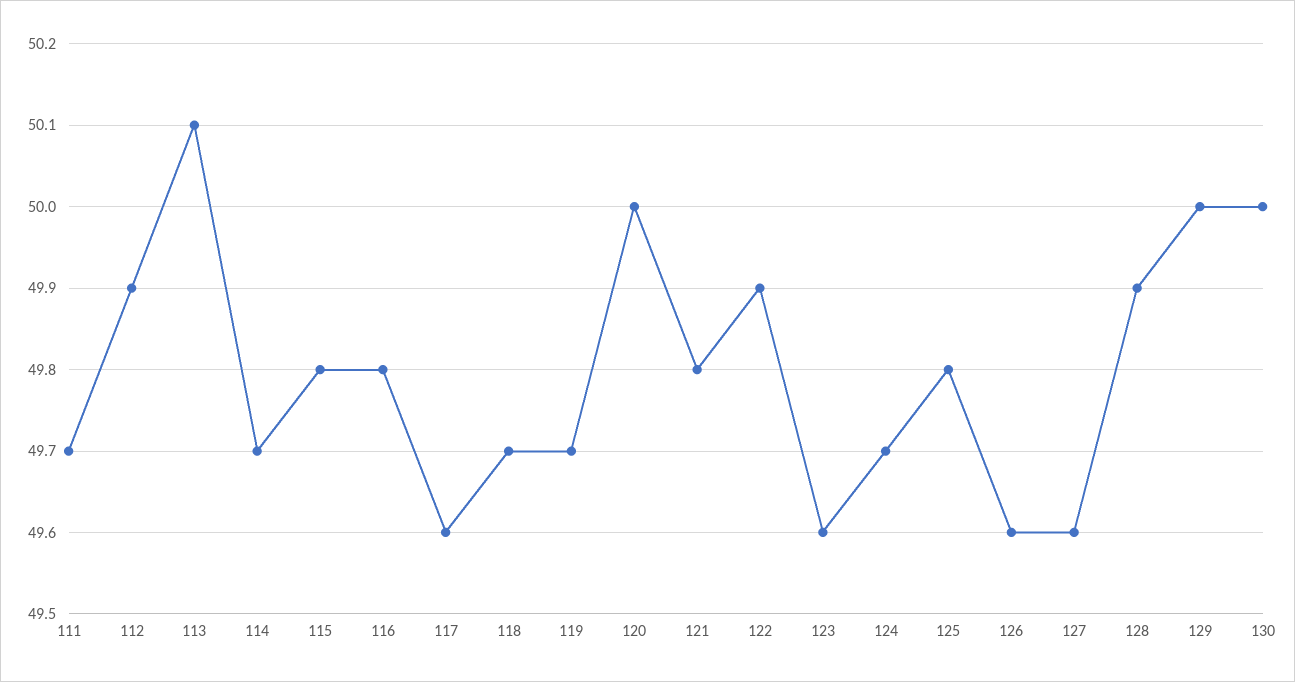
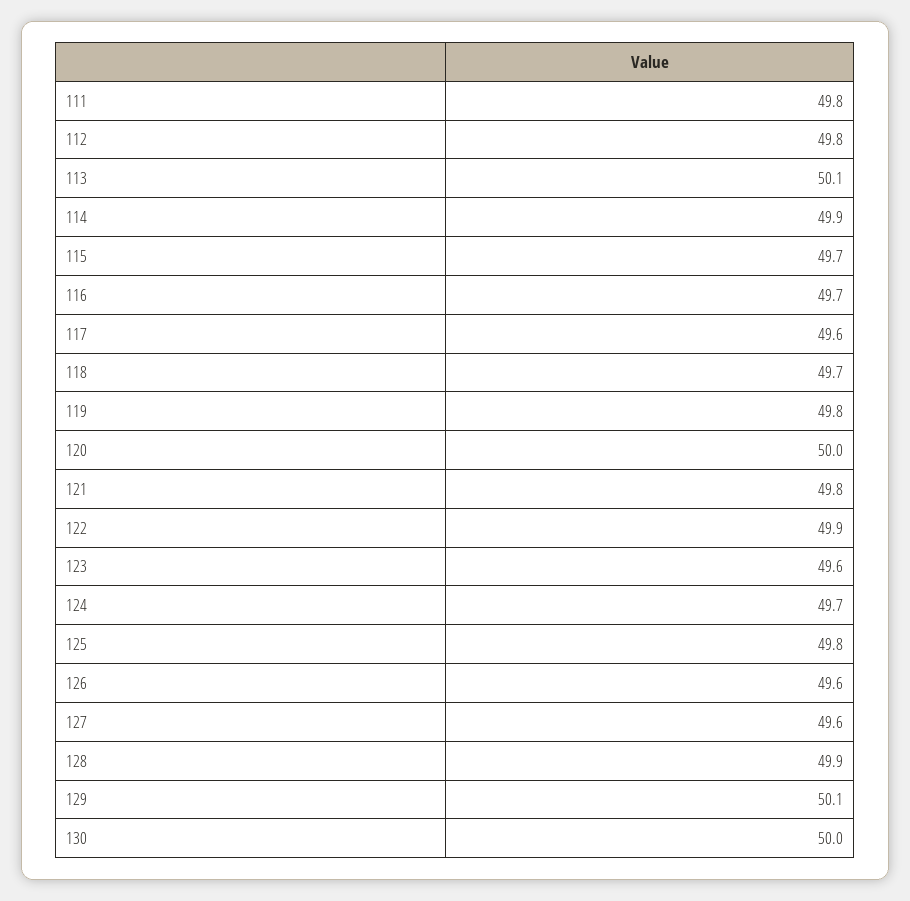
  {
-   "111": 49.7,
+   "111": 49.8,
-   "112": 49.9,
+   "112": 49.8,
    "113": 50.1,
-   "114": 49.7,
+   "114": 49.9,
-   "115": 49.8,
+   "115": 49.7,
-   "116": 49.8,
+   "116": 49.7,
    "117": 49.6,
    "118": 49.7,
-   "119": 49.7,
+   "119": 49.8,
    "120": 50,
    "121": 49.8,
    "122": 49.9,
    "123": 49.6,
    "124": 49.7,
    "125": 49.8,
    "126": 49.6,
    "127": 49.6,
    "128": 49.9,
-   "129": 50,
+   "129": 50.1,
    "130": 50
  }

